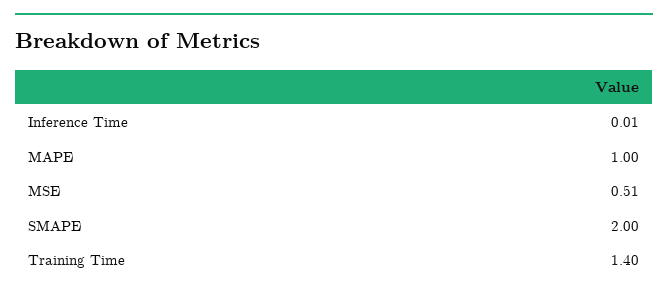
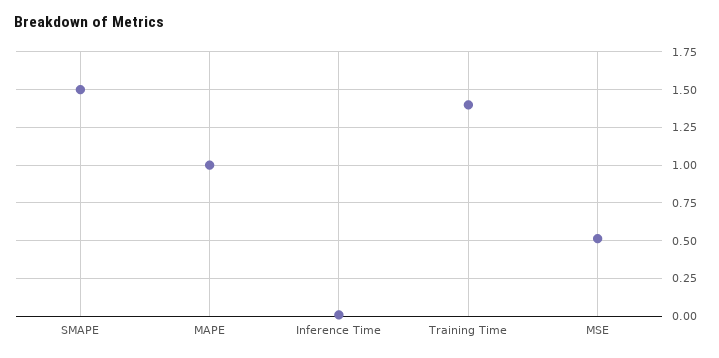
  {
    "Inference Time": 0.01,
    "MAPE": 1,
    "MSE": 0.51,
-   "SMAPE": 2,
+   "SMAPE": 1.5,
    "Training Time": 1.4
  }

